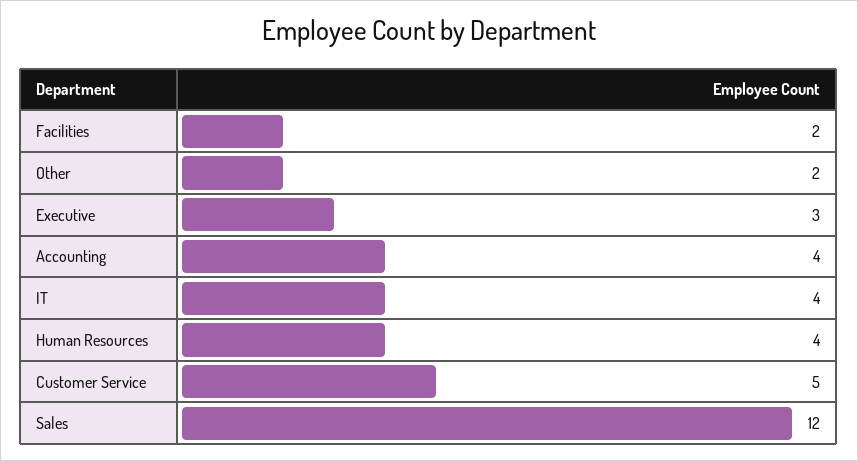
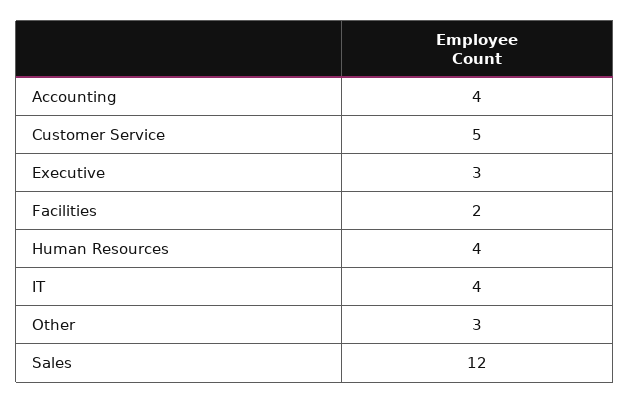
  {
    "Facilities": 2,
-   "Other": 2,
+   "Other": 3,
    "Executive": 3,
    "Accounting": 4,
    "IT": 4,
    "Human Resources": 4,
    "Customer Service": 5,
    "Sales": 12
  }

